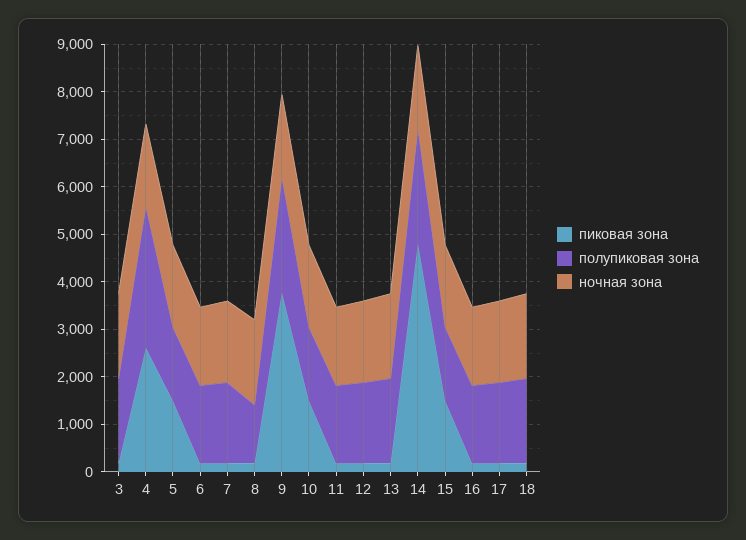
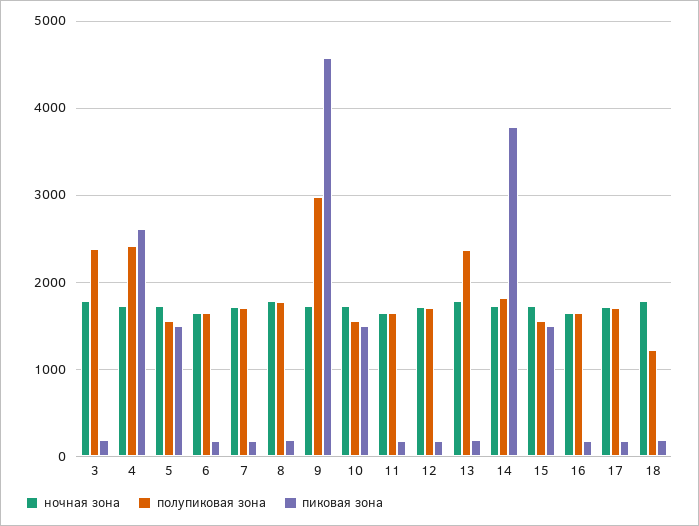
  {
    "пиковая зона": {
      "3": 200,
      "4": 2600,
      "5": 1500,
      "6": 200,
      "7": 200,
      "8": 200,
-     "9": 3800,
+     "9": 4600,
      "10": 1500,
      "11": 200,
      "12": 200,
      "13": 200,
-     "14": 4800,
+     "14": 3800,
      "15": 1500,
      "16": 200,
      "17": 200,
      "18": 200
    },
    "полупиковая зона": {
-     "3": 1800,
+     "3": 2400,
-     "4": 3000,
+     "4": 2400,
      "5": 1600,
      "6": 1600,
      "7": 1700,
-     "8": 1200,
+     "8": 1800,
-     "9": 2400,
+     "9": 3000,
      "10": 1600,
      "11": 1600,
      "12": 1700,
-     "13": 1800,
+     "13": 2400,
-     "14": 2400,
+     "14": 1800,
      "15": 1600,
      "16": 1600,
      "17": 1700,
-     "18": 1800
+     "18": 1200
    },
    "ночная зона": {
      "3": 1800,
      "4": 1700,
      "5": 1700,
      "6": 1600,
      "7": 1700,
      "8": 1800,
      "9": 1700,
      "10": 1700,
      "11": 1600,
      "12": 1700,
      "13": 1800,
      "14": 1700,
      "15": 1700,
      "16": 1600,
      "17": 1700,
      "18": 1800
    }
  }

